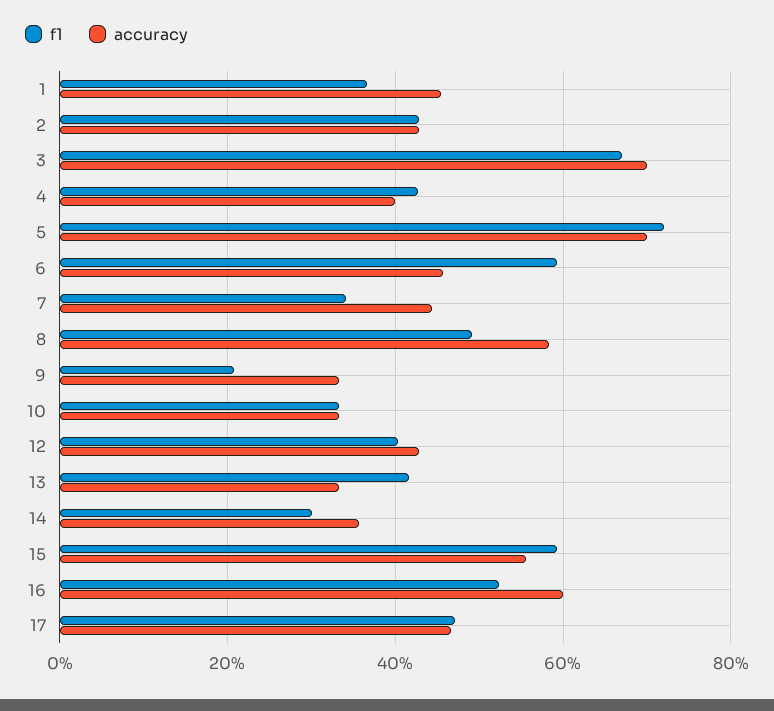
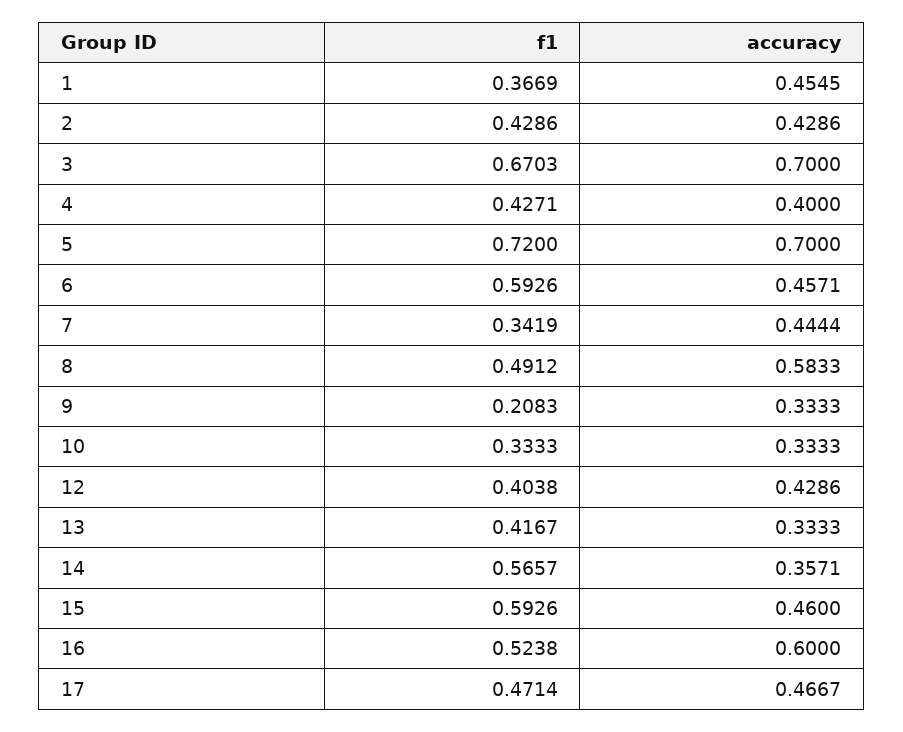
  {
    "f1": {
      "1": 0.3669,
      "2": 0.4286,
      "3": 0.6703,
      "4": 0.4271,
      "5": 0.72,
      "6": 0.5926,
      "7": 0.3419,
      "8": 0.4912,
      "9": 0.2083,
      "10": 0.3333,
      "12": 0.4038,
      "13": 0.4167,
-     "14": 0.3,
+     "14": 0.5657,
      "15": 0.5926,
      "16": 0.5238,
      "17": 0.4714
    },
    "accuracy": {
      "1": 0.4545,
      "2": 0.4286,
      "3": 0.7,
      "4": 0.4,
      "5": 0.7,
      "6": 0.4571,
      "7": 0.4444,
      "8": 0.5833,
      "9": 0.3333,
      "10": 0.3333,
      "12": 0.4286,
      "13": 0.3333,
      "14": 0.3571,
-     "15": 0.56,
+     "15": 0.46,
      "16": 0.6,
      "17": 0.4667
    }
  }

